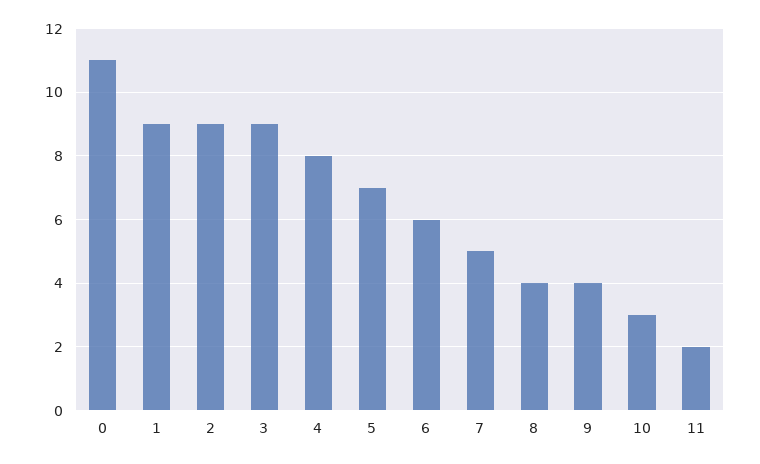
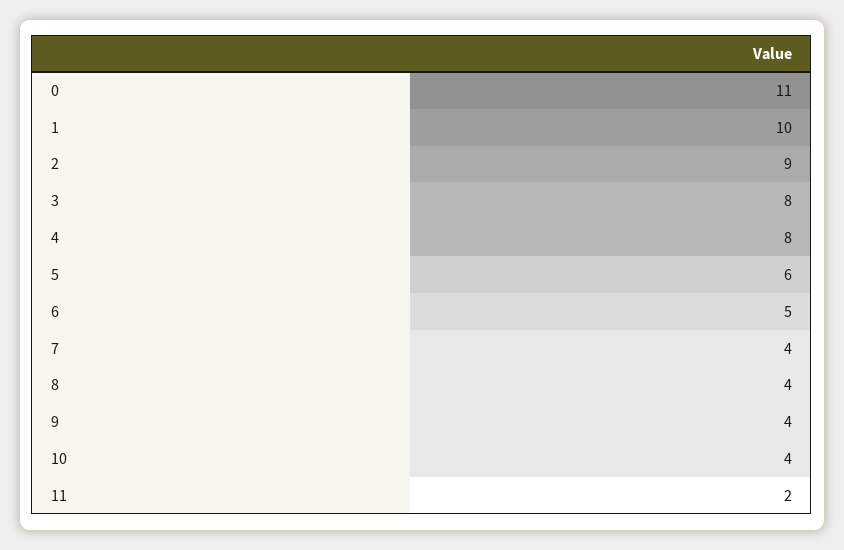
  {
    "0": 11,
-   "1": 9,
+   "1": 10,
    "2": 9,
-   "3": 9,
+   "3": 8,
    "4": 8,
-   "5": 7,
+   "5": 6,
-   "6": 6,
+   "6": 5,
-   "7": 5,
+   "7": 4,
    "8": 4,
    "9": 4,
-   "10": 3,
+   "10": 4,
    "11": 2
  }

